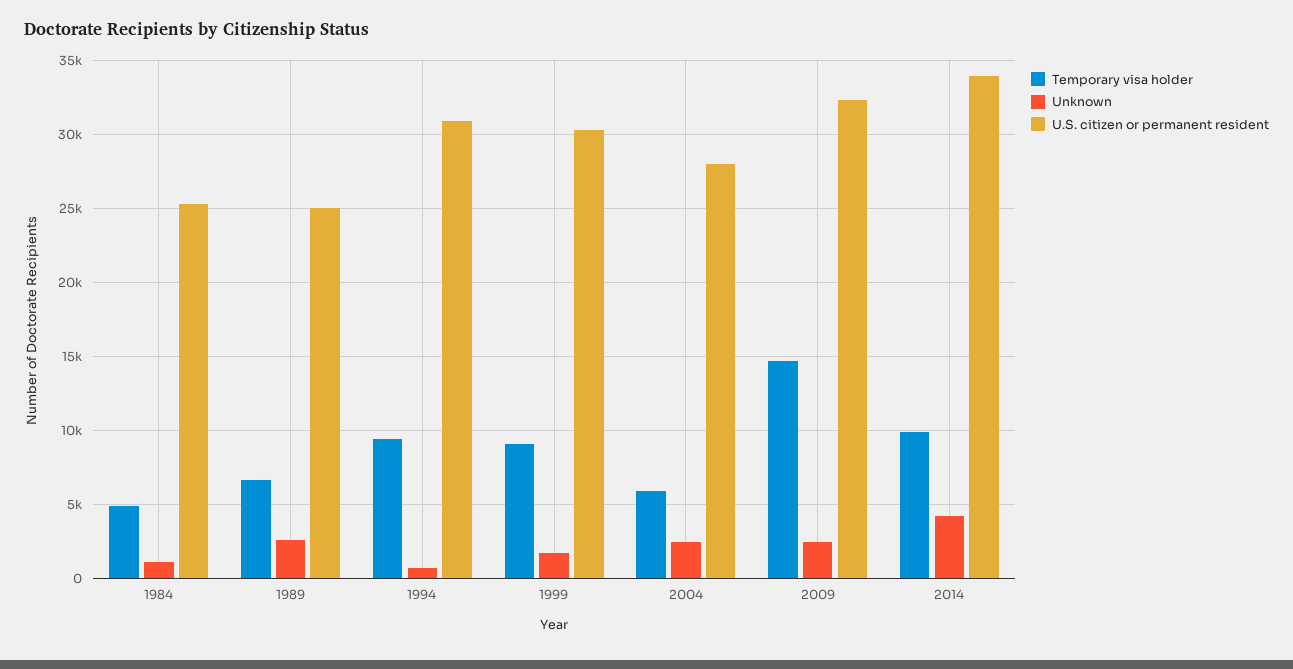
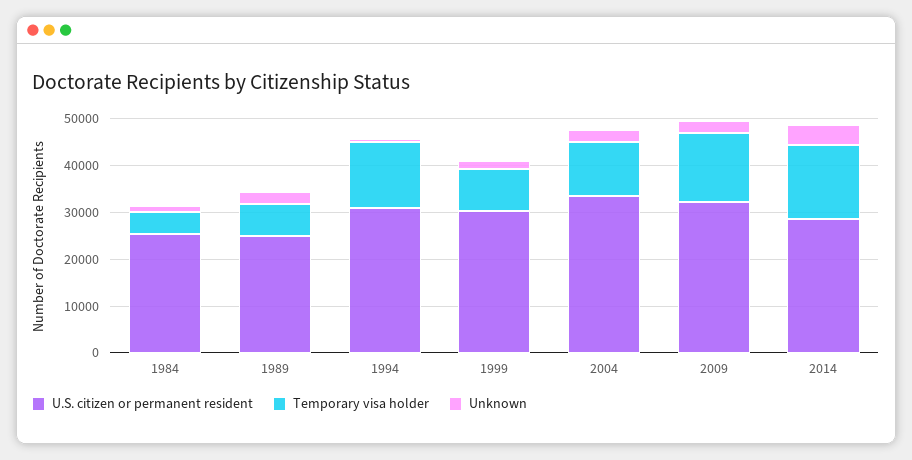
  {
    "Temporary visa holder": {
      "1984": 5000,
      "1989": 6500,
-     "1994": 9500,
+     "1994": 14000,
      "1999": 9000,
-     "2004": 6000,
+     "2004": 12000,
      "2009": 14500,
-     "2014": 10000
+     "2014": 16000
    },
    "Unknown": {
      "1984": 1000,
      "1989": 2500,
      "1994": 500,
      "1999": 1500,
      "2004": 2500,
      "2009": 2500,
      "2014": 4000
    },
    "U.S. citizen or permanent resident": {
      "1984": 25500,
      "1989": 25000,
      "1994": 31000,
      "1999": 30500,
-     "2004": 28000,
+     "2004": 34000,
      "2009": 32500,
-     "2014": 34000
+     "2014": 28000
    }
  }

